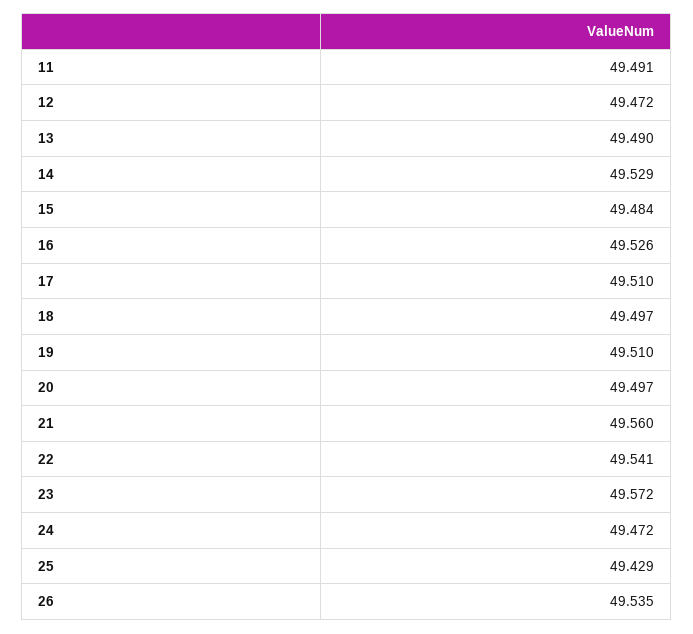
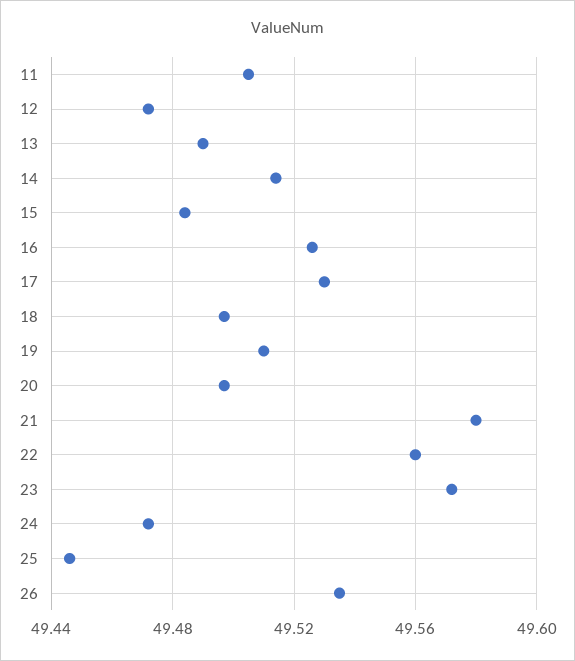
  {
-   "11": 49.491,
+   "11": 49.505,
    "12": 49.472,
    "13": 49.49,
-   "14": 49.529,
+   "14": 49.515,
    "15": 49.484,
    "16": 49.526,
-   "17": 49.51,
+   "17": 49.53,
    "18": 49.497,
    "19": 49.51,
    "20": 49.497,
-   "21": 49.56,
+   "21": 49.58,
-   "22": 49.541,
+   "22": 49.56,
    "23": 49.572,
    "24": 49.472,
-   "25": 49.429,
+   "25": 49.445,
    "26": 49.535
  }

